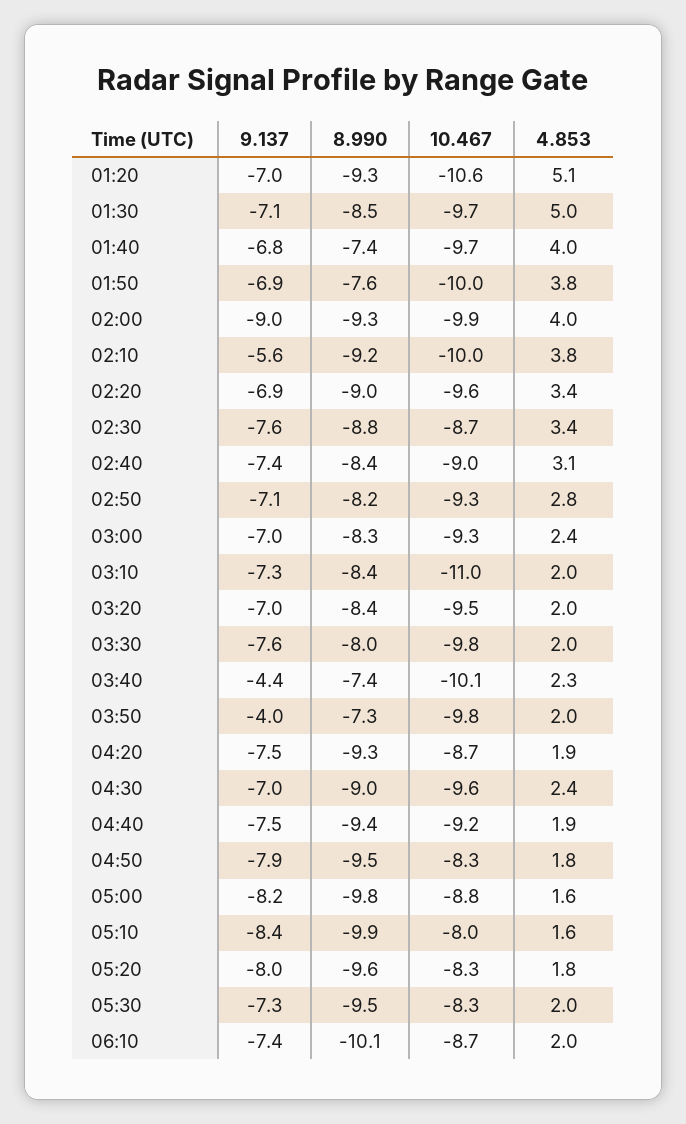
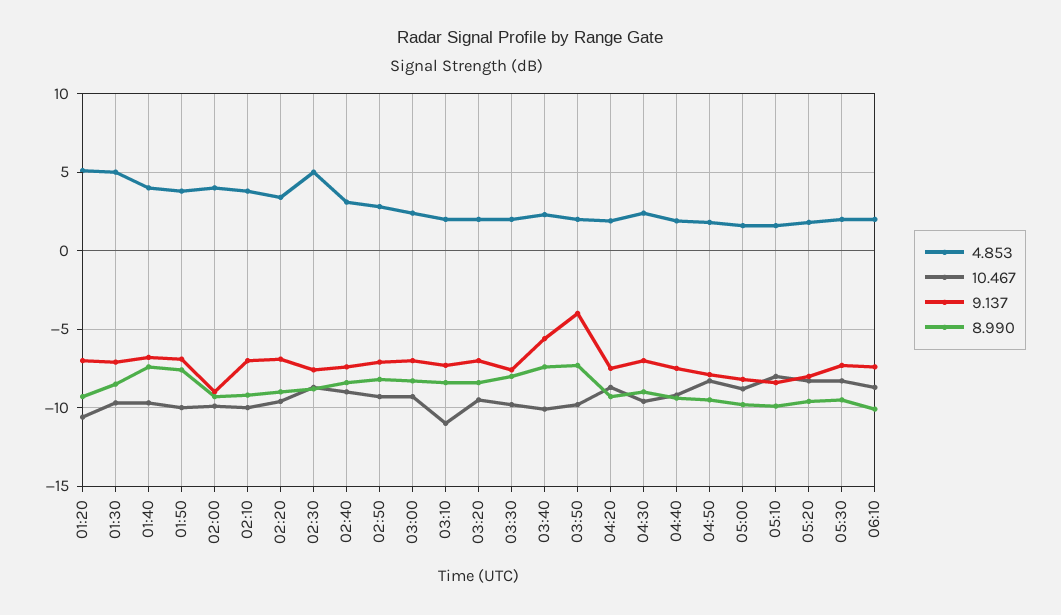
  {
    "9.137": {
      "01:20": -7,
      "01:30": -7.1,
      "01:40": -6.8,
      "01:50": -6.9,
      "02:00": -9,
-     "02:10": -5.6,
+     "02:10": -7,
      "02:20": -6.9,
      "02:30": -7.6,
      "02:40": -7.4,
      "02:50": -7.1,
      "03:00": -7,
      "03:10": -7.3,
      "03:20": -7,
      "03:30": -7.6,
-     "03:40": -4.4,
+     "03:40": -5.5,
      "03:50": -4,
      "04:20": -7.5,
      "04:30": -7,
      "04:40": -7.5,
      "04:50": -7.9,
      "05:00": -8.2,
      "05:10": -8.4,
      "05:20": -8,
      "05:30": -7.3,
      "06:10": -7.4
    },
    "8.990": {
      "01:20": -9.3,
      "01:30": -8.5,
      "01:40": -7.4,
      "01:50": -7.6,
      "02:00": -9.3,
      "02:10": -9.2,
      "02:20": -9,
      "02:30": -8.8,
      "02:40": -8.4,
      "02:50": -8.2,
      "03:00": -8.3,
      "03:10": -8.4,
      "03:20": -8.4,
      "03:30": -8,
      "03:40": -7.4,
      "03:50": -7.3,
      "04:20": -9.3,
      "04:30": -9,
      "04:40": -9.4,
      "04:50": -9.5,
      "05:00": -9.8,
      "05:10": -9.9,
      "05:20": -9.6,
      "05:30": -9.5,
      "06:10": -10.1
    },
    "10.467": {
      "01:20": -10.6,
      "01:30": -9.7,
      "01:40": -9.7,
      "01:50": -10,
      "02:00": -9.9,
      "02:10": -10,
      "02:20": -9.6,
      "02:30": -8.7,
      "02:40": -9,
      "02:50": -9.3,
      "03:00": -9.3,
      "03:10": -11,
      "03:20": -9.5,
      "03:30": -9.8,
      "03:40": -10.1,
      "03:50": -9.8,
      "04:20": -8.7,
      "04:30": -9.6,
      "04:40": -9.2,
      "04:50": -8.3,
      "05:00": -8.8,
      "05:10": -8,
      "05:20": -8.3,
      "05:30": -8.3,
      "06:10": -8.7
    },
    "4.853": {
      "01:20": 5.1,
      "01:30": 5,
      "01:40": 4,
      "01:50": 3.8,
      "02:00": 4,
      "02:10": 3.8,
      "02:20": 3.4,
-     "02:30": 3.4,
+     "02:30": 5,
      "02:40": 3.1,
      "02:50": 2.8,
      "03:00": 2.4,
      "03:10": 2,
      "03:20": 2,
      "03:30": 2,
      "03:40": 2.3,
      "03:50": 2,
      "04:20": 1.9,
      "04:30": 2.4,
      "04:40": 1.9,
      "04:50": 1.8,
      "05:00": 1.6,
      "05:10": 1.6,
      "05:20": 1.8,
      "05:30": 2,
      "06:10": 2
    }
  }

